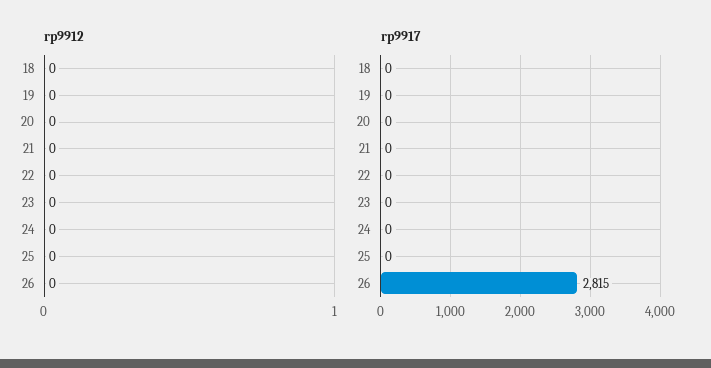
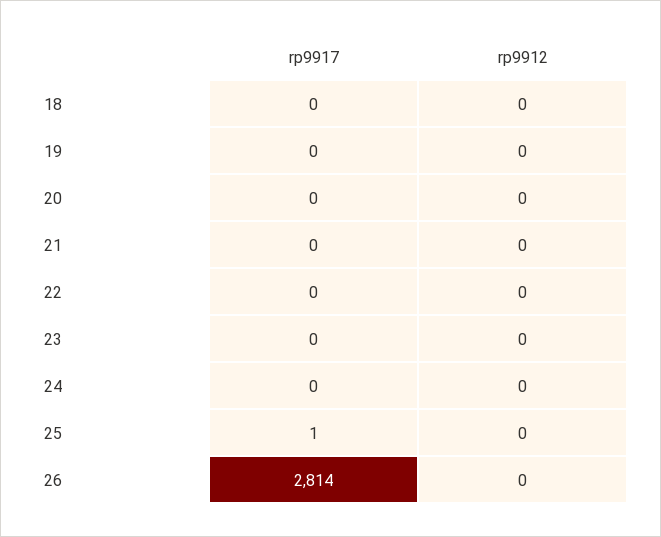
  {
    "rp9912": {
      "18": 0,
      "19": 0,
      "20": 0,
      "21": 0,
      "22": 0,
      "23": 0,
      "24": 0,
      "25": 0,
      "26": 0
    },
    "rp9917": {
      "18": 0,
      "19": 0,
      "20": 0,
      "21": 0,
      "22": 0,
      "23": 0,
      "24": 0,
-     "25": 0,
+     "25": 1,
-     "26": 2815
+     "26": 2814
    }
  }

